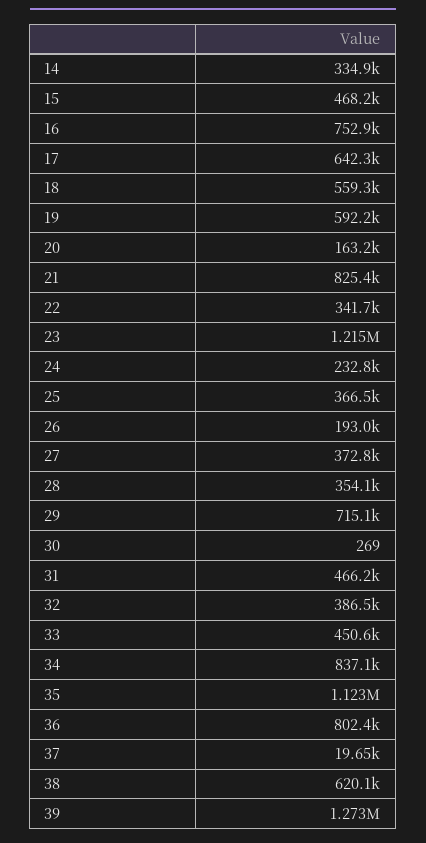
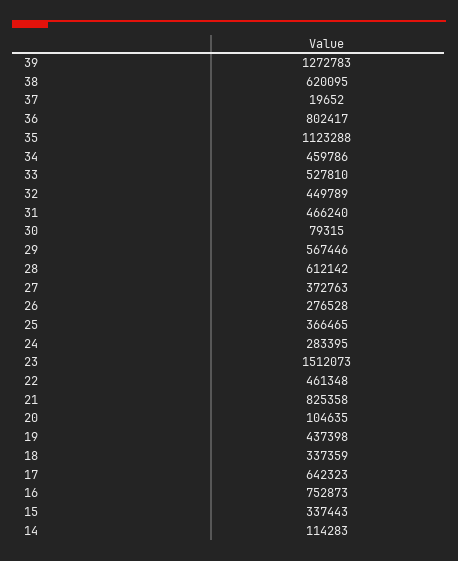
  {
-   "14": 334900,
+   "14": 114283,
-   "15": 468200,
+   "15": 337443,
    "16": 752873,
    "17": 642323,
-   "18": 559300,
+   "18": 337359,
-   "19": 592200,
+   "19": 437398,
-   "20": 163200,
+   "20": 104635,
    "21": 825358,
-   "22": 341700,
+   "22": 461348,
-   "23": 1215000,
+   "23": 1512073,
-   "24": 232800,
+   "24": 283395,
    "25": 366465,
-   "26": 193000,
+   "26": 276528,
    "27": 372763,
-   "28": 354100,
+   "28": 612142,
-   "29": 715100,
+   "29": 567446,
-   "30": 269,
+   "30": 79315,
    "31": 466240,
-   "32": 386500,
+   "32": 449789,
-   "33": 450600,
+   "33": 527810,
-   "34": 837100,
+   "34": 459786,
    "35": 1123288,
    "36": 802417,
    "37": 19652,
    "38": 620095,
    "39": 1272783
  }

